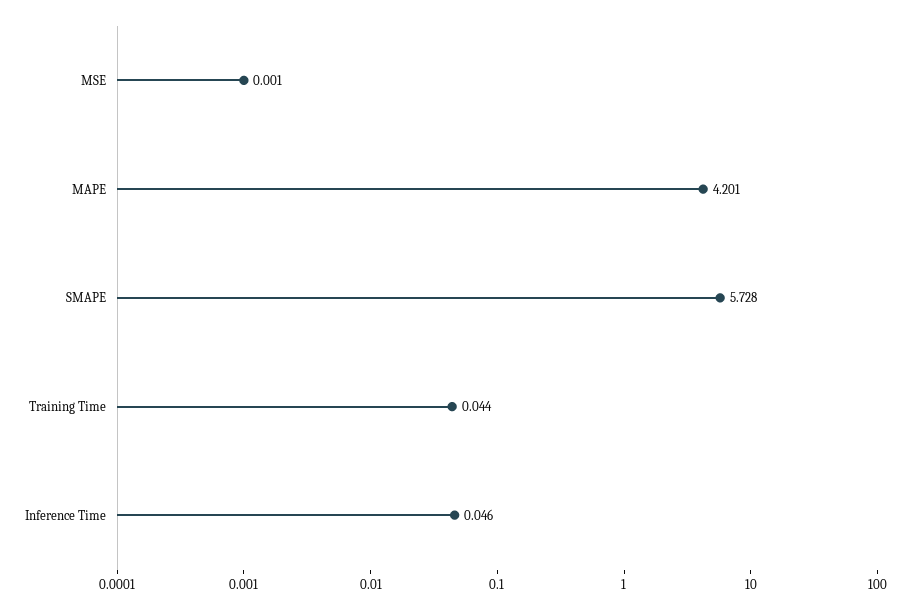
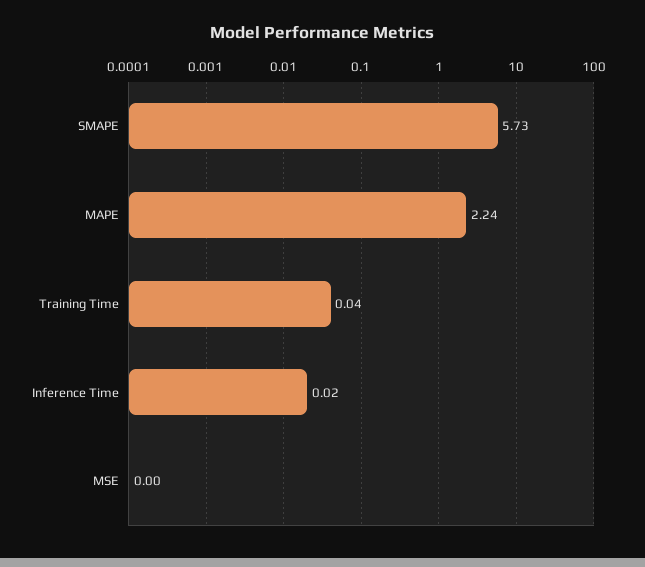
  {
    "MSE": 0.001,
-   "MAPE": 4.201,
+   "MAPE": 2.24,
    "SMAPE": 5.728,
    "Training Time": 0.044,
-   "Inference Time": 0.046
+   "Inference Time": 0.02
  }

